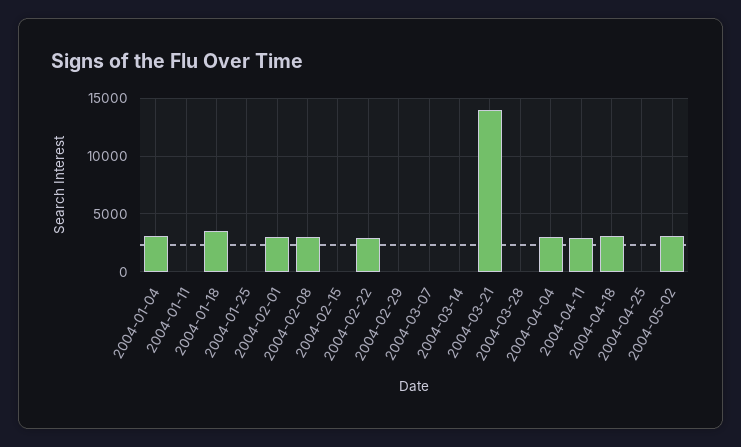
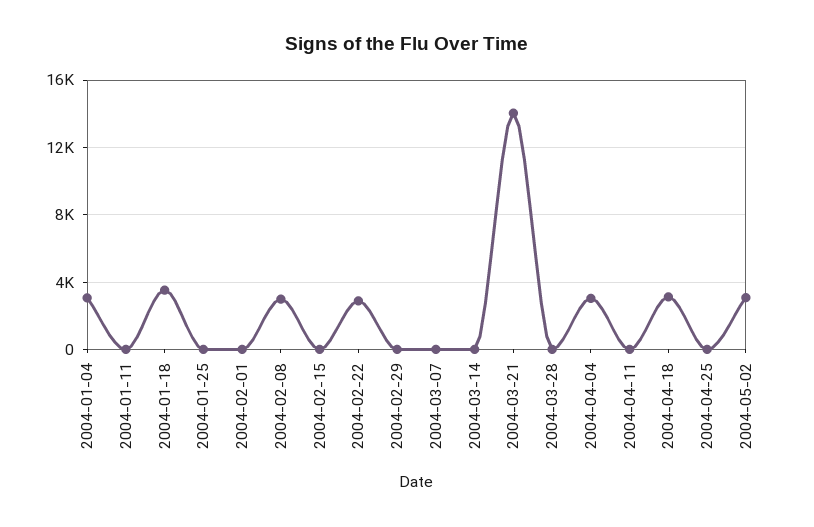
  {
    "2004-01-04": 3000,
    "2004-01-11": 0,
    "2004-01-18": 3500,
    "2004-01-25": 0,
-   "2004-02-01": 3000,
+   "2004-02-01": 0,
    "2004-02-08": 3000,
    "2004-02-15": 0,
    "2004-02-22": 3000,
    "2004-02-29": 0,
    "2004-03-07": 0,
    "2004-03-14": 0,
    "2004-03-21": 14000,
    "2004-03-28": 0,
    "2004-04-04": 3000,
-   "2004-04-11": 3000,
+   "2004-04-11": 0,
    "2004-04-18": 3000,
    "2004-04-25": 0,
    "2004-05-02": 3000
  }

